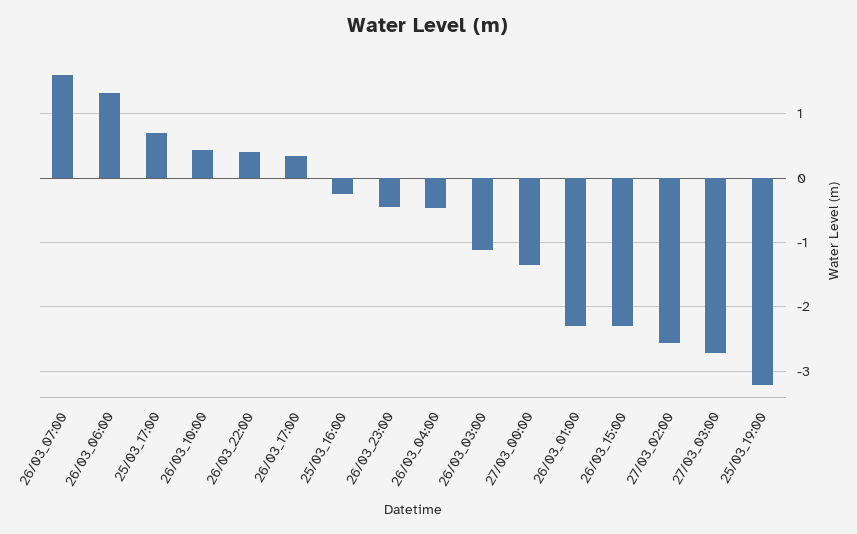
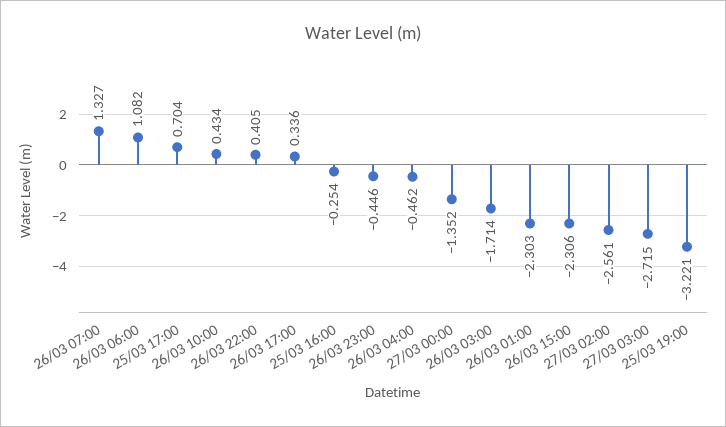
  {
-   "26/03_07:00": 1.6,
+   "26/03_07:00": 1.327,
-   "26/03_06:00": 1.3,
+   "26/03_06:00": 1.082,
    "25/03_17:00": 0.704,
    "26/03_10:00": 0.434,
    "26/03_22:00": 0.405,
    "26/03_17:00": 0.336,
    "25/03_16:00": -0.254,
    "26/03_23:00": -0.446,
    "26/03_04:00": -0.462,
-   "26/03_03:00": -1.1,
+   "26/03_03:00": -1.714,
    "27/03_00:00": -1.352,
    "26/03_01:00": -2.303,
    "26/03_15:00": -2.306,
    "27/03_02:00": -2.561,
    "27/03_03:00": -2.715,
    "25/03_19:00": -3.221
  }

